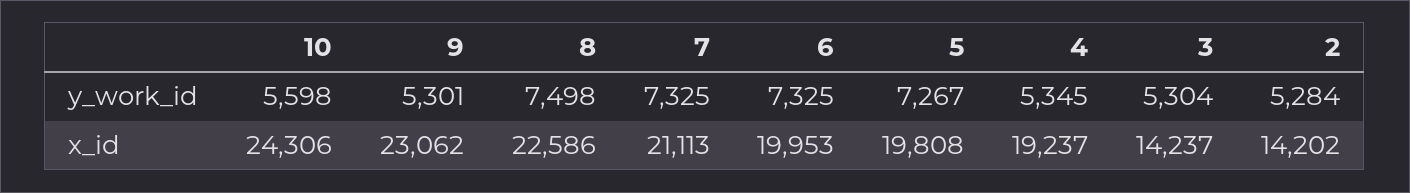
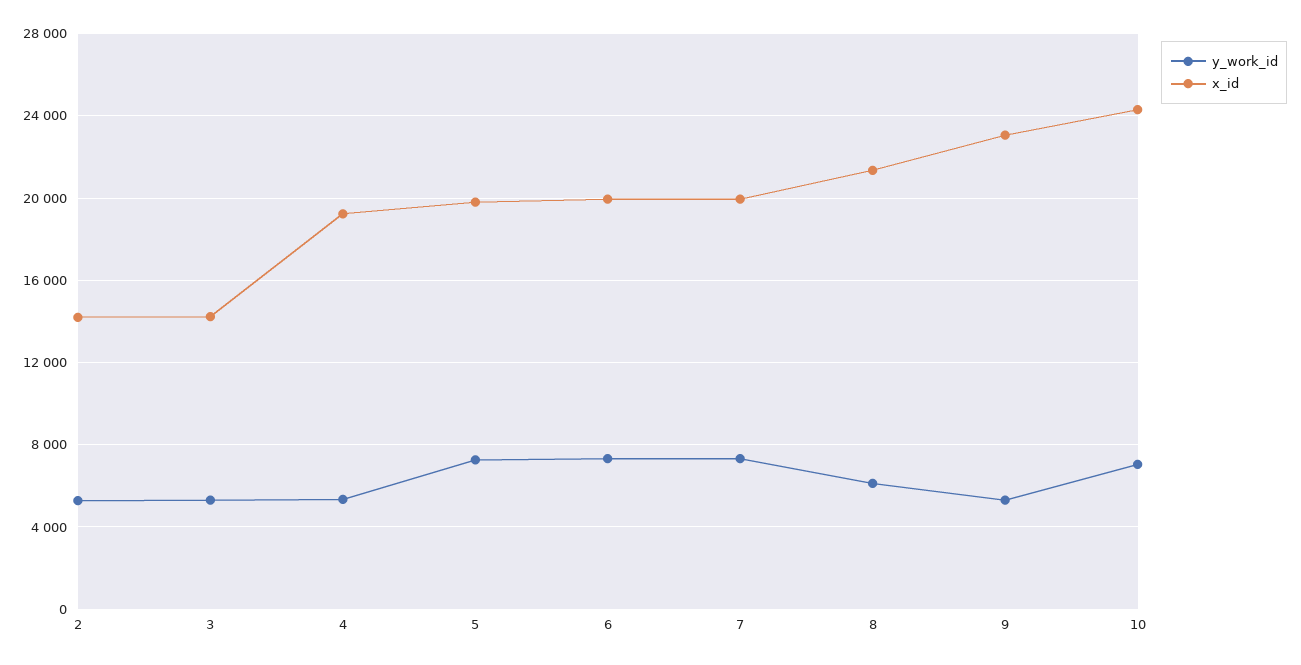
  {
    "y_work_id": {
-     "10": 5598,
+     "10": 7000,
      "9": 5301,
-     "8": 7498,
+     "8": 6000,
      "7": 7325,
      "6": 7325,
      "5": 7267,
      "4": 5345,
      "3": 5304,
      "2": 5284
    },
    "x_id": {
      "10": 24306,
      "9": 23062,
-     "8": 22586,
+     "8": 21500,
-     "7": 21113,
+     "7": 20000,
      "6": 19953,
      "5": 19808,
      "4": 19237,
      "3": 14237,
      "2": 14202
    }
  }

